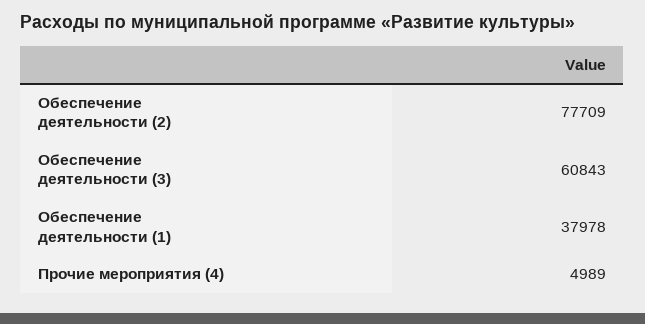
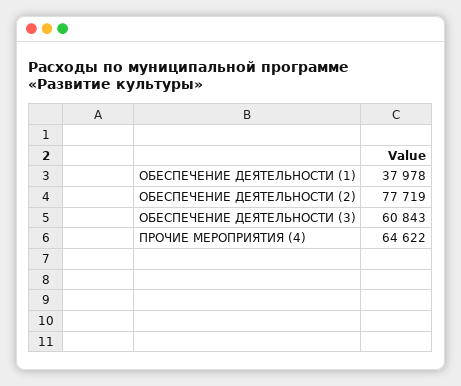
  {
-   "Обеспечение деятельности (2)": 77709,
+   "Обеспечение деятельности (2)": 77719,
    "Обеспечение деятельности (3)": 60843,
    "Обеспечение деятельности (1)": 37978,
-   "Прочие мероприятия (4)": 4989
+   "Прочие мероприятия (4)": 64622
  }

